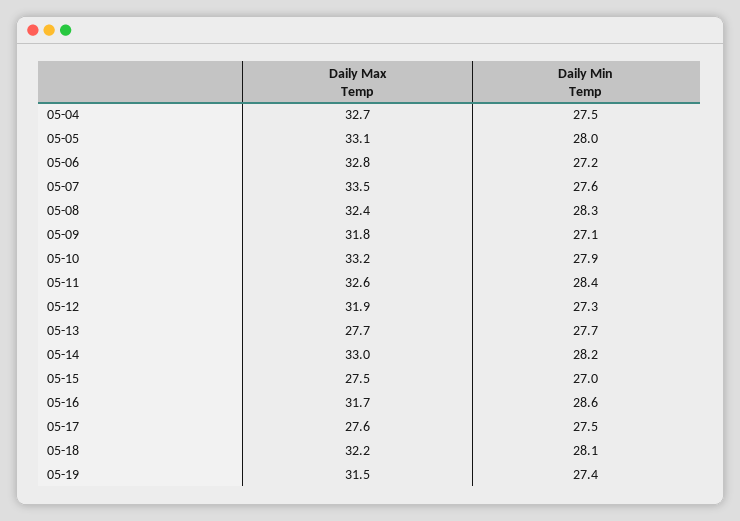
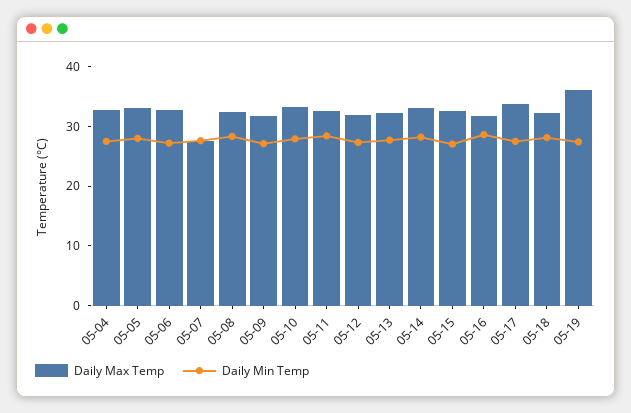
  {
    "Daily Max Temp": {
      "05-04": 32.7,
      "05-05": 33.1,
      "05-06": 32.8,
-     "05-07": 33.5,
+     "05-07": 28,
      "05-08": 32.4,
      "05-09": 31.8,
      "05-10": 33.2,
      "05-11": 32.6,
      "05-12": 31.9,
-     "05-13": 27.7,
+     "05-13": 32,
      "05-14": 33,
-     "05-15": 27.5,
+     "05-15": 32,
      "05-16": 31.7,
-     "05-17": 27.6,
+     "05-17": 34,
      "05-18": 32.2,
-     "05-19": 31.5
+     "05-19": 36
    },
    "Daily Min Temp": {
      "05-04": 27.5,
      "05-05": 28,
      "05-06": 27.2,
      "05-07": 27.6,
      "05-08": 28.3,
      "05-09": 27.1,
      "05-10": 27.9,
      "05-11": 28.4,
      "05-12": 27.3,
      "05-13": 27.7,
      "05-14": 28.2,
      "05-15": 27,
      "05-16": 28.6,
      "05-17": 27.5,
      "05-18": 28.1,
      "05-19": 27.4
    }
  }

